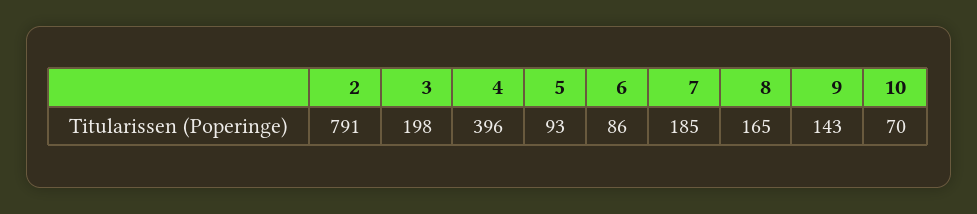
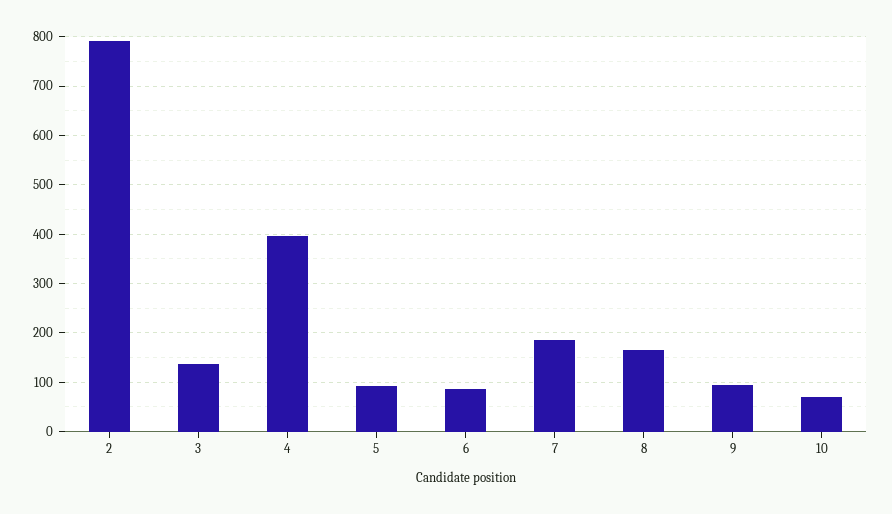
  {
    "2": 791,
-   "3": 198,
+   "3": 140,
    "4": 396,
    "5": 93,
    "6": 86,
    "7": 185,
    "8": 165,
-   "9": 143,
+   "9": 100,
    "10": 70
  }

